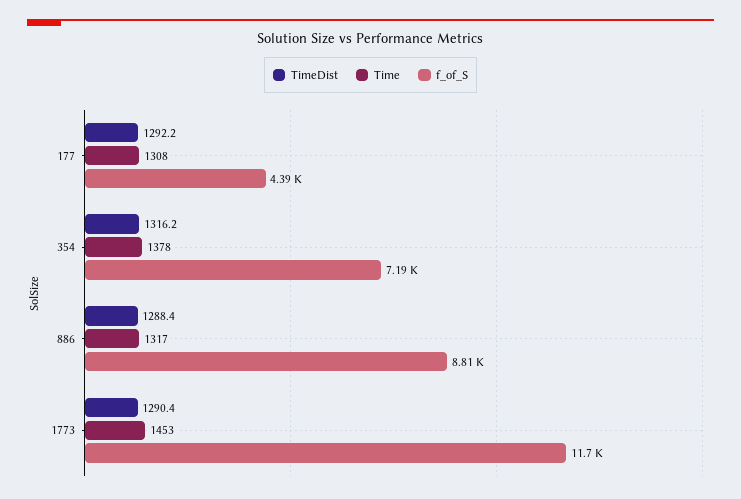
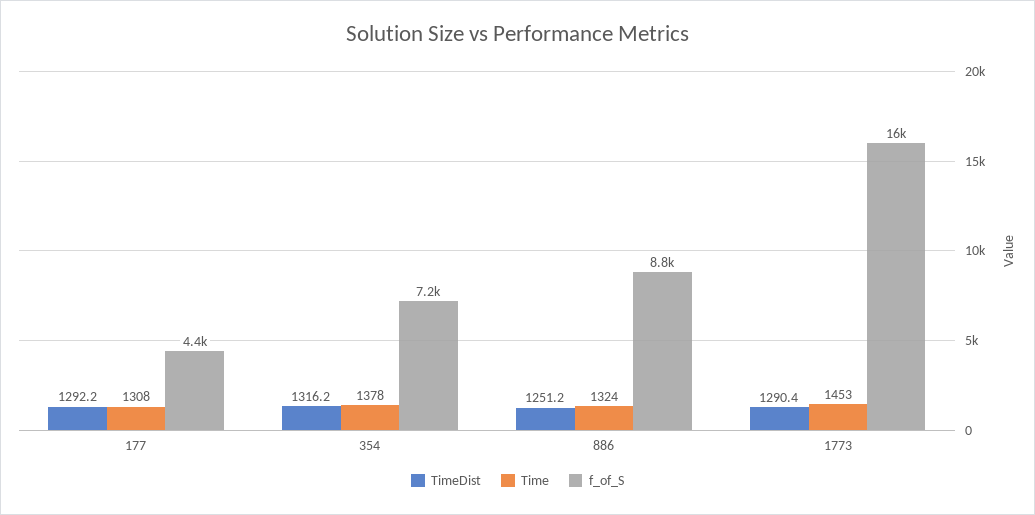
  {
    "TimeDist": {
      "177": 1292.2,
      "354": 1316.2,
-     "886": 1288.4,
+     "886": 1251.2,
      "1773": 1290.4
    },
    "Time": {
      "177": 1308,
      "354": 1378,
-     "886": 1317,
+     "886": 1324,
      "1773": 1453
    },
    "f_of_S": {
      "177": 4390,
      "354": 7190,
      "886": 8810,
-     "1773": 11700
+     "1773": 16000
    }
  }

